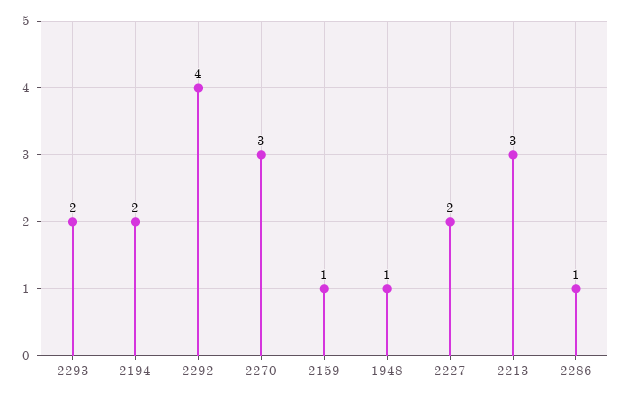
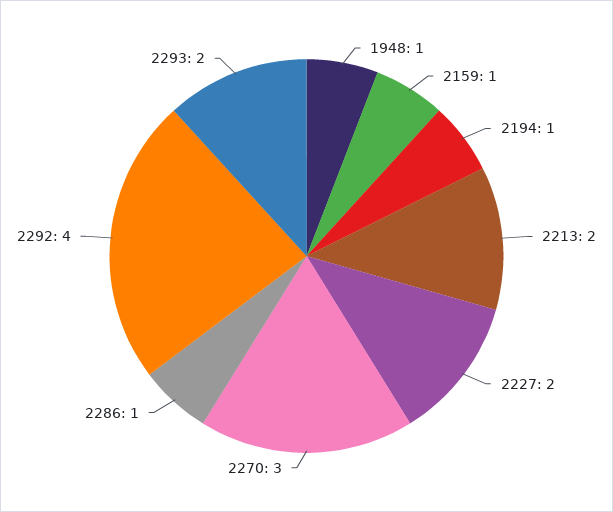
  {
    "2293": 2,
-   "2194": 2,
+   "2194": 1,
    "2292": 4,
    "2270": 3,
    "2159": 1,
    "1948": 1,
    "2227": 2,
-   "2213": 3,
+   "2213": 2,
    "2286": 1
  }

